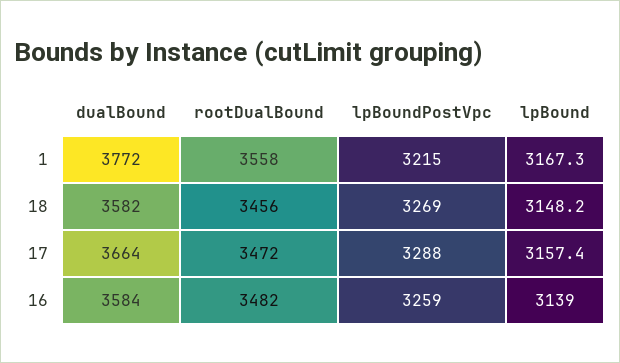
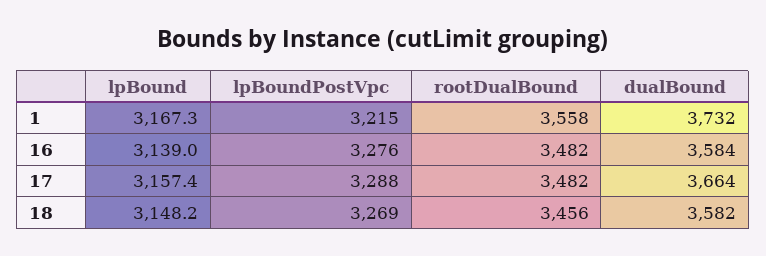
  {
    "dualBound": {
-     "1": 3772,
+     "1": 3732,
      "18": 3582,
      "17": 3664,
      "16": 3584
    },
    "rootDualBound": {
      "1": 3558,
      "18": 3456,
-     "17": 3472,
+     "17": 3482,
      "16": 3482
    },
    "lpBoundPostVpc": {
      "1": 3215,
      "18": 3269,
      "17": 3288,
-     "16": 3259
+     "16": 3276
    },
    "lpBound": {
      "1": 3167.3,
      "18": 3148.2,
      "17": 3157.4,
      "16": 3139
    }
  }

